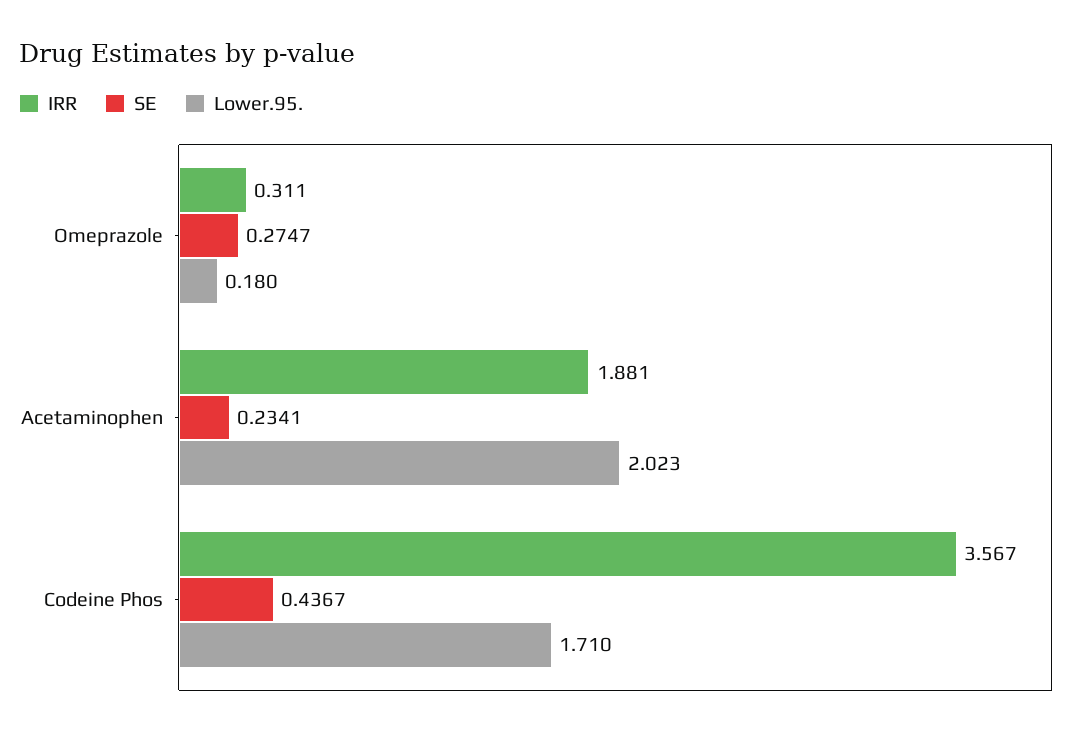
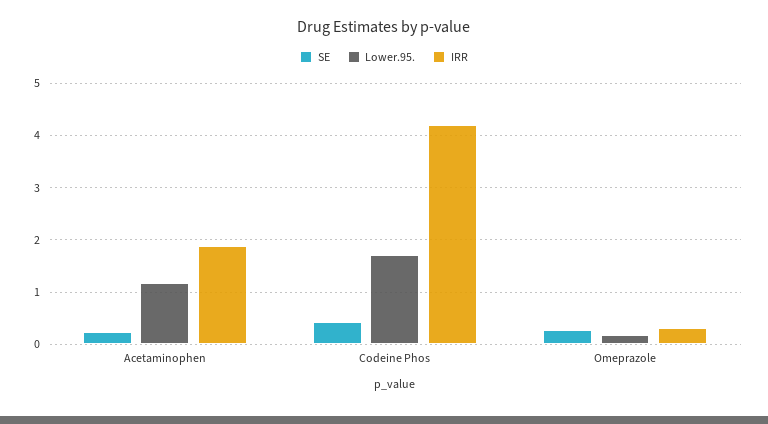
  {
    "IRR": {
      "Omeprazole": 0.311,
      "Acetaminophen": 1.881,
-     "Codeine Phos": 3.567
+     "Codeine Phos": 4.2
    },
    "SE": {
      "Omeprazole": 0.2747,
      "Acetaminophen": 0.2341,
      "Codeine Phos": 0.4367
    },
    "Lower.95.": {
      "Omeprazole": 0.18,
-     "Acetaminophen": 2.023,
+     "Acetaminophen": 1.2,
      "Codeine Phos": 1.71
    }
  }

